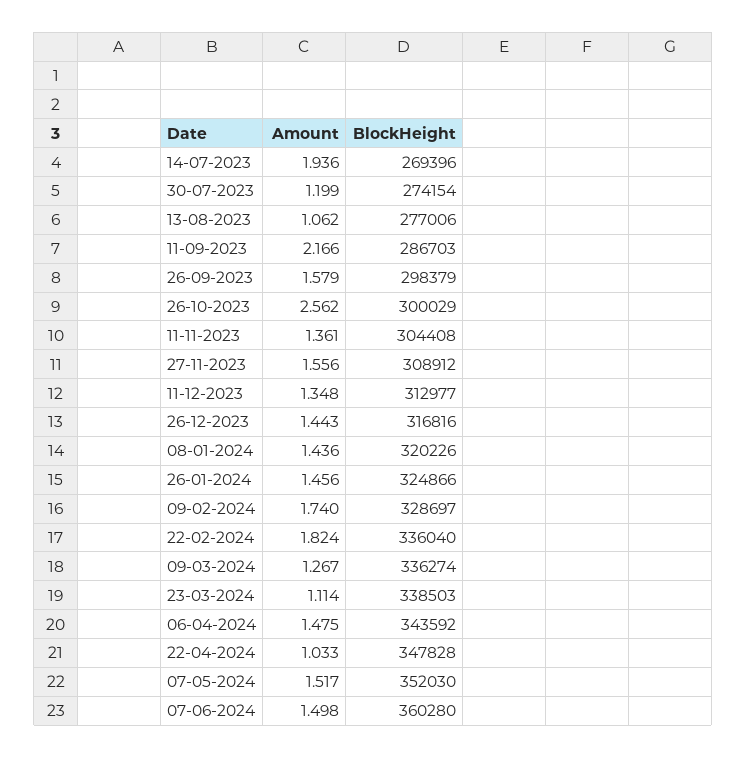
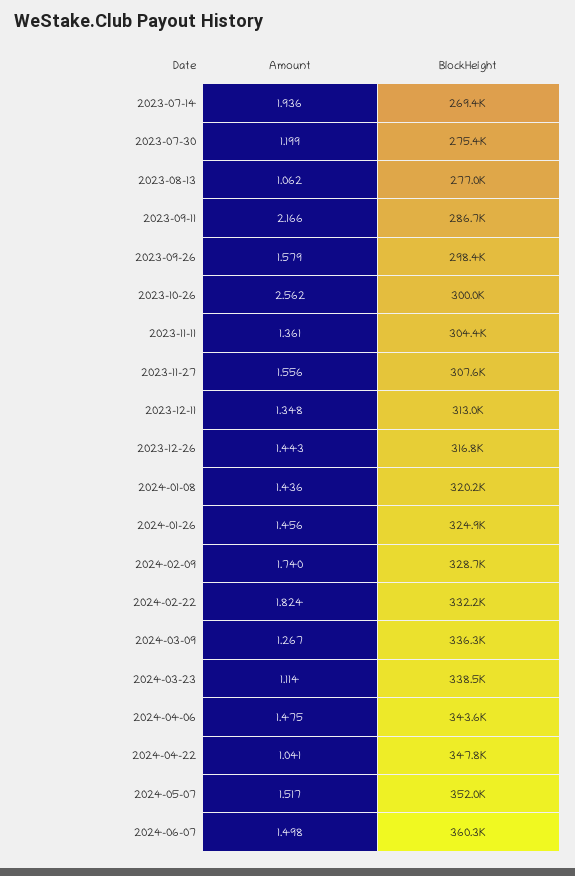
  {
    "Amount": {
      "14-07-2023": 1.936,
      "30-07-2023": 1.199,
      "13-08-2023": 1.062,
      "11-09-2023": 2.166,
      "26-09-2023": 1.579,
      "26-10-2023": 2.562,
      "11-11-2023": 1.361,
      "27-11-2023": 1.556,
      "11-12-2023": 1.348,
      "26-12-2023": 1.443,
      "08-01-2024": 1.436,
      "26-01-2024": 1.456,
      "09-02-2024": 1.74,
      "22-02-2024": 1.824,
      "09-03-2024": 1.267,
      "23-03-2024": 1.114,
      "06-04-2024": 1.475,
-     "22-04-2024": 1.033,
+     "22-04-2024": 1.041,
      "07-05-2024": 1.517,
      "07-06-2024": 1.498
    },
    "BlockHeight": {
      "14-07-2023": 269396,
-     "30-07-2023": 274154,
+     "30-07-2023": 275400,
      "13-08-2023": 277006,
      "11-09-2023": 286703,
      "26-09-2023": 298379,
      "26-10-2023": 300029,
      "11-11-2023": 304408,
-     "27-11-2023": 308912,
+     "27-11-2023": 307600,
      "11-12-2023": 312977,
      "26-12-2023": 316816,
      "08-01-2024": 320226,
      "26-01-2024": 324866,
      "09-02-2024": 328697,
-     "22-02-2024": 336040,
+     "22-02-2024": 332200,
      "09-03-2024": 336274,
      "23-03-2024": 338503,
      "06-04-2024": 343592,
      "22-04-2024": 347828,
      "07-05-2024": 352030,
      "07-06-2024": 360280
    }
  }

